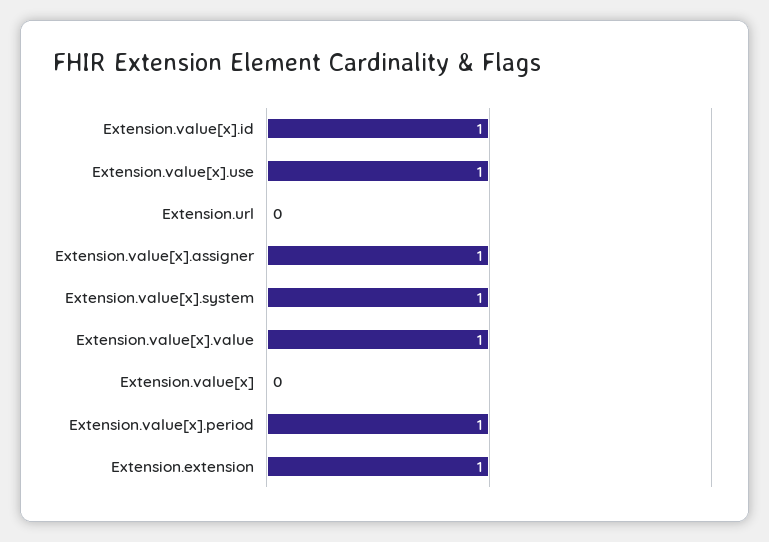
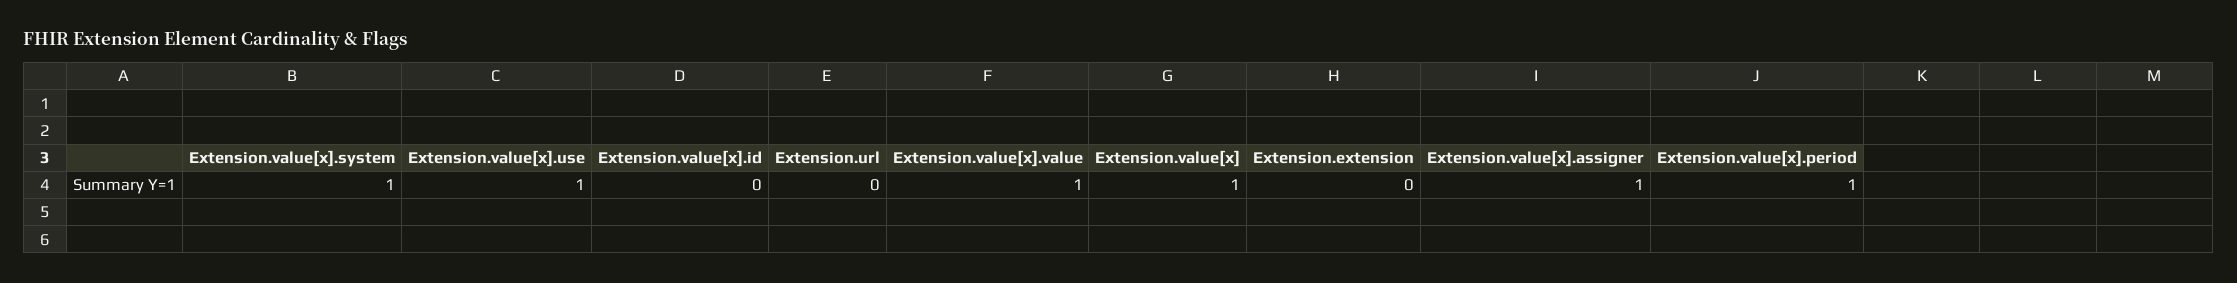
  {
-   "Extension.value[x].id": 1,
+   "Extension.value[x].id": 0,
    "Extension.value[x].use": 1,
    "Extension.url": 0,
    "Extension.value[x].assigner": 1,
    "Extension.value[x].system": 1,
    "Extension.value[x].value": 1,
-   "Extension.value[x]": 0,
+   "Extension.value[x]": 1,
    "Extension.value[x].period": 1,
-   "Extension.extension": 1
+   "Extension.extension": 0
  }

